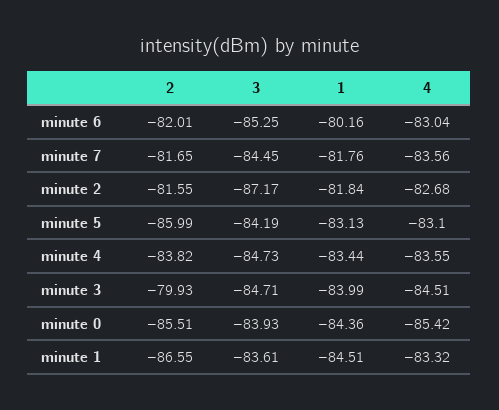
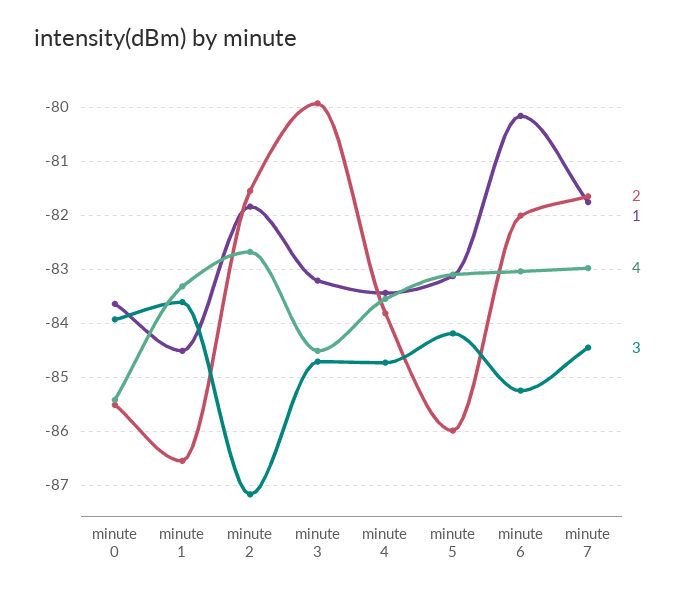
  {
    "2": {
      "minute 6": -82.01,
      "minute 7": -81.65,
      "minute 2": -81.55,
      "minute 5": -85.99,
      "minute 4": -83.82,
      "minute 3": -79.93,
      "minute 0": -85.51,
      "minute 1": -86.55
    },
    "3": {
      "minute 6": -85.25,
      "minute 7": -84.45,
      "minute 2": -87.17,
      "minute 5": -84.19,
      "minute 4": -84.73,
      "minute 3": -84.71,
      "minute 0": -83.93,
      "minute 1": -83.61
    },
    "1": {
      "minute 6": -80.16,
      "minute 7": -81.76,
      "minute 2": -81.84,
      "minute 5": -83.13,
      "minute 4": -83.44,
-     "minute 3": -83.99,
+     "minute 3": -83.2,
-     "minute 0": -84.36,
+     "minute 0": -83.6,
      "minute 1": -84.51
    },
    "4": {
      "minute 6": -83.04,
-     "minute 7": -83.56,
+     "minute 7": -83,
      "minute 2": -82.68,
      "minute 5": -83.1,
      "minute 4": -83.55,
      "minute 3": -84.51,
      "minute 0": -85.42,
      "minute 1": -83.32
    }
  }

